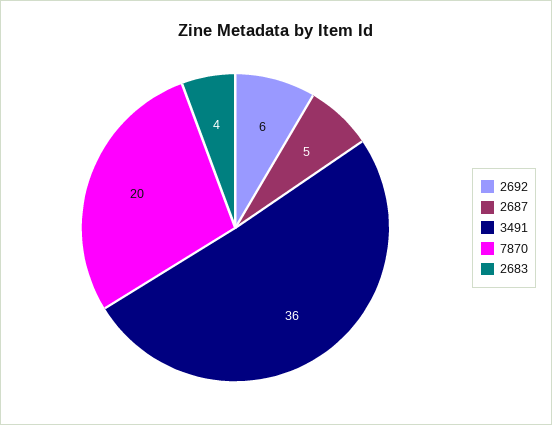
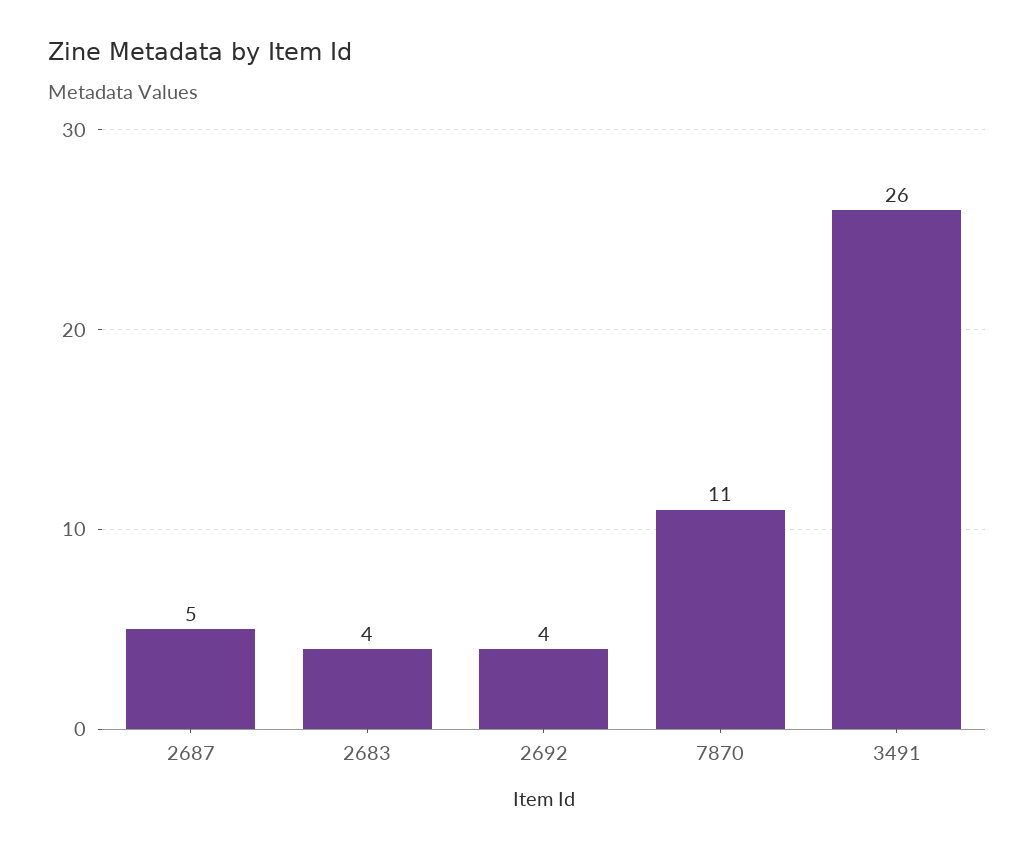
  {
-   "2692": 6,
+   "2692": 4,
    "2687": 5,
-   "3491": 36,
+   "3491": 26,
-   "7870": 20,
+   "7870": 11,
    "2683": 4
  }

